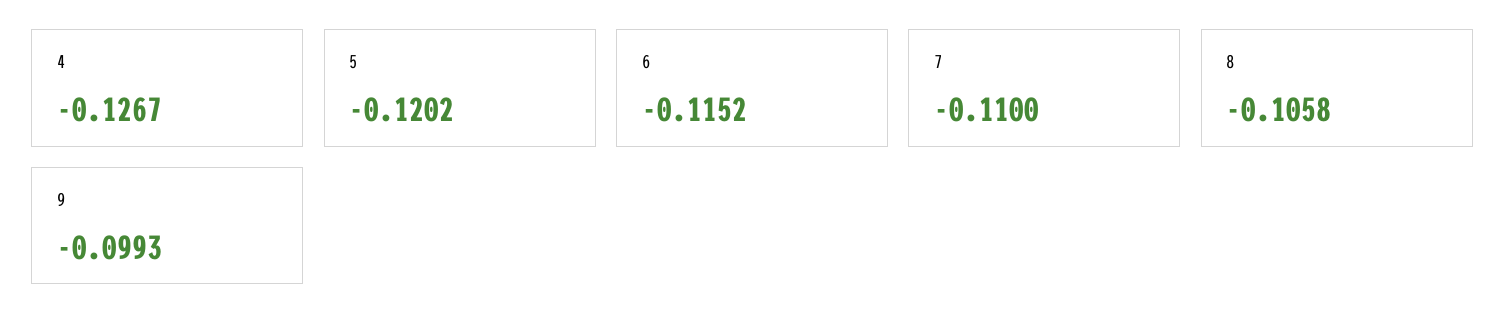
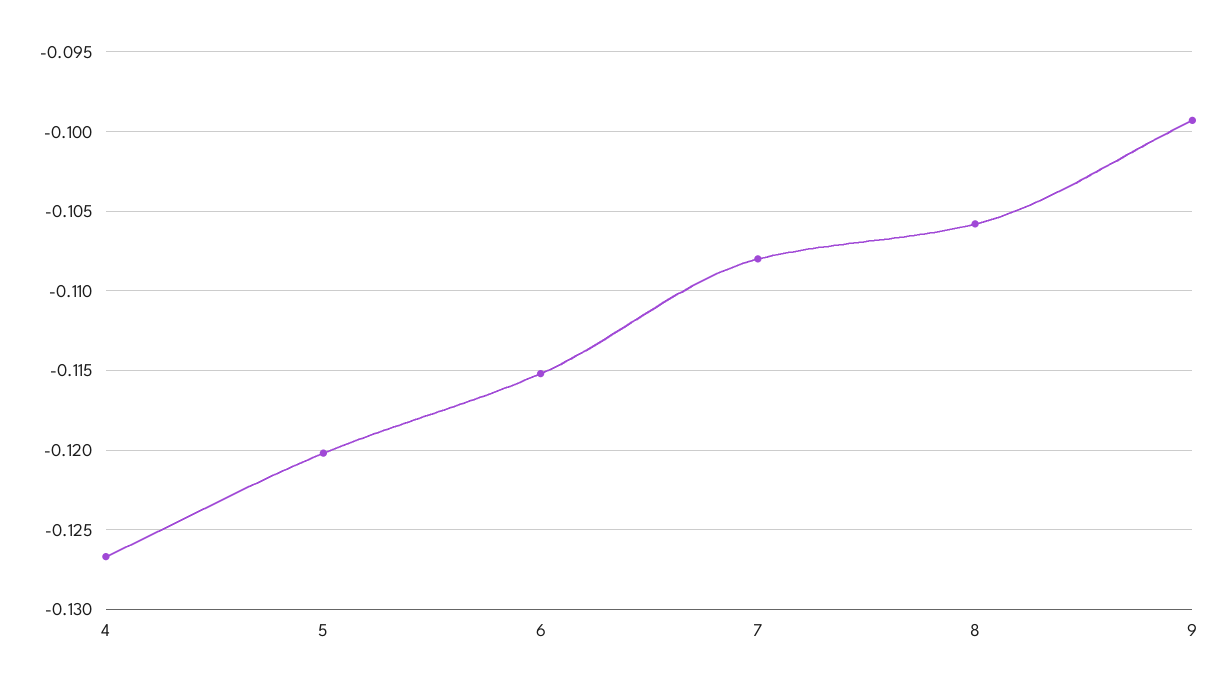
  {
    "4": -0.1267,
    "5": -0.1202,
    "6": -0.1152,
-   "7": -0.11,
+   "7": -0.108,
    "8": -0.1058,
    "9": -0.0993
  }

